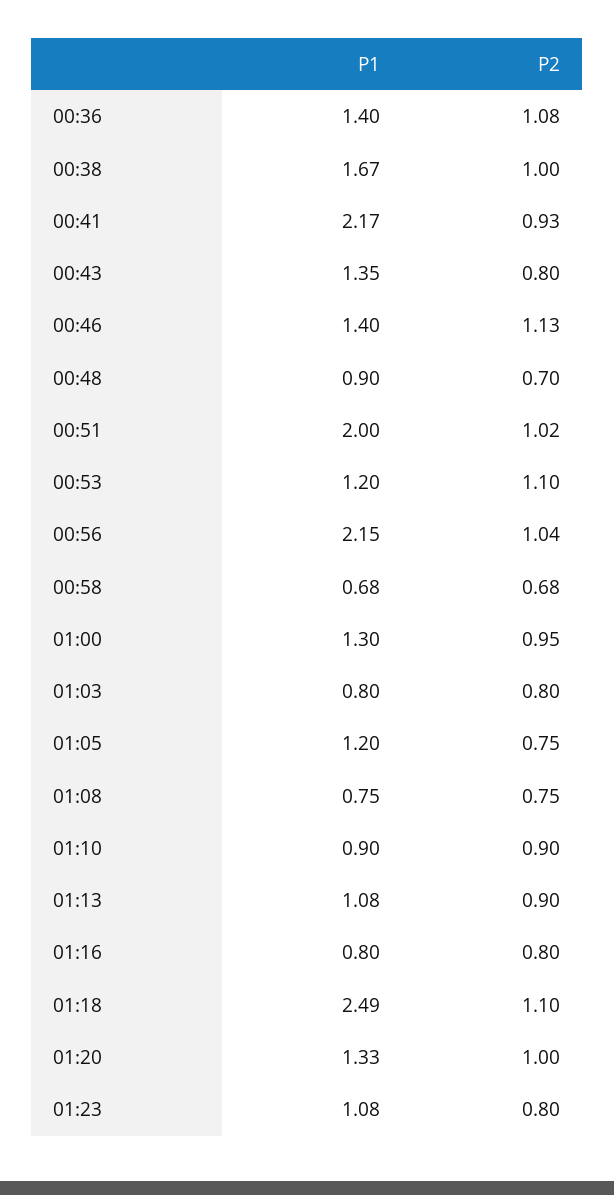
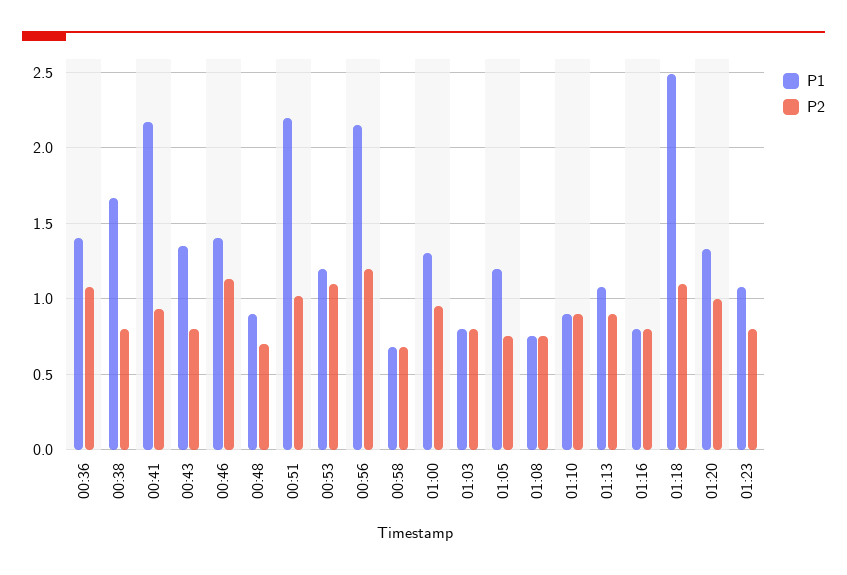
  {
    "P1": {
      "00:36": 1.4,
      "00:38": 1.67,
      "00:41": 2.17,
      "00:43": 1.35,
      "00:46": 1.4,
      "00:48": 0.9,
-     "00:51": 2,
+     "00:51": 2.2,
      "00:53": 1.2,
      "00:56": 2.15,
      "00:58": 0.68,
      "01:00": 1.3,
      "01:03": 0.8,
      "01:05": 1.2,
      "01:08": 0.75,
      "01:10": 0.9,
      "01:13": 1.08,
      "01:16": 0.8,
      "01:18": 2.49,
      "01:20": 1.33,
      "01:23": 1.08
    },
    "P2": {
      "00:36": 1.08,
-     "00:38": 1,
+     "00:38": 0.8,
      "00:41": 0.93,
      "00:43": 0.8,
      "00:46": 1.13,
      "00:48": 0.7,
      "00:51": 1.02,
      "00:53": 1.1,
-     "00:56": 1.04,
+     "00:56": 1.2,
      "00:58": 0.68,
      "01:00": 0.95,
      "01:03": 0.8,
      "01:05": 0.75,
      "01:08": 0.75,
      "01:10": 0.9,
      "01:13": 0.9,
      "01:16": 0.8,
      "01:18": 1.1,
      "01:20": 1,
      "01:23": 0.8
    }
  }

